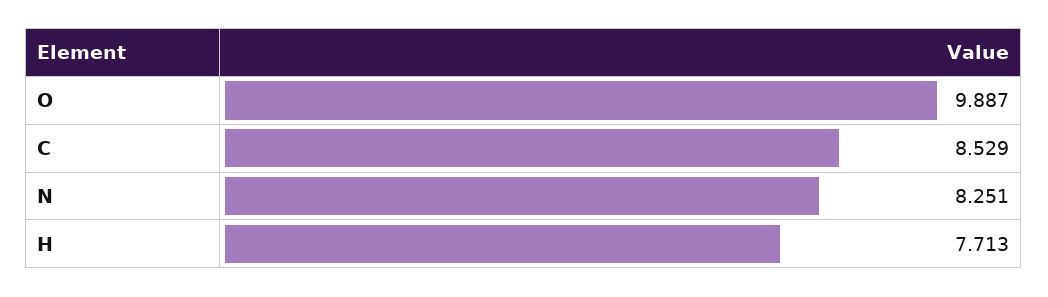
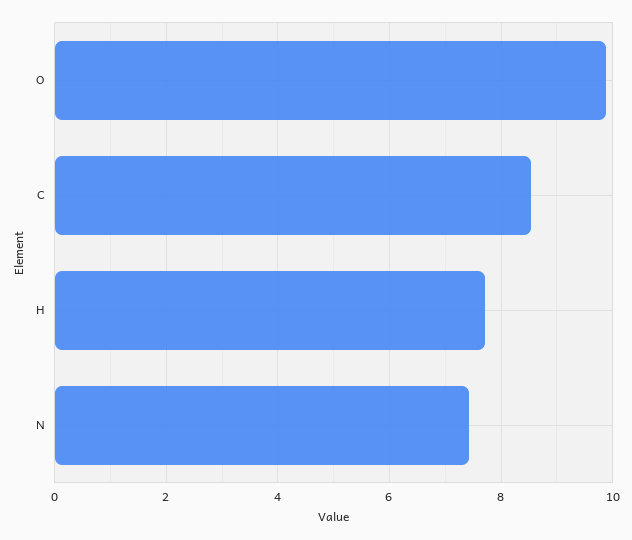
  {
    "O": 9.887,
    "C": 8.529,
-   "N": 8.251,
+   "N": 7.4,
    "H": 7.713
  }

